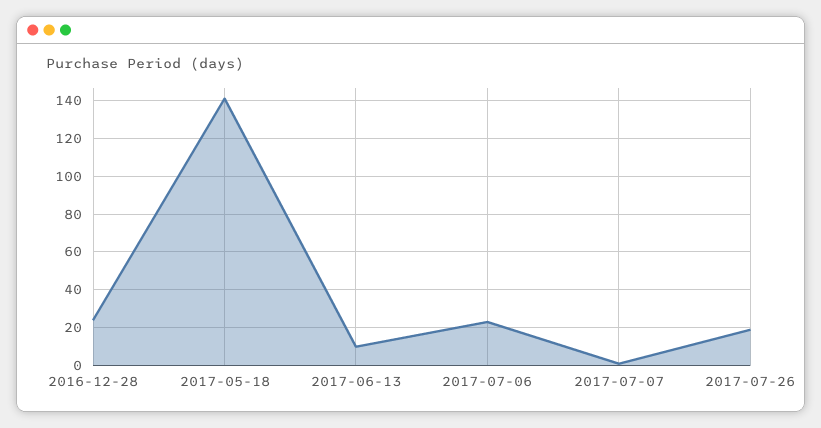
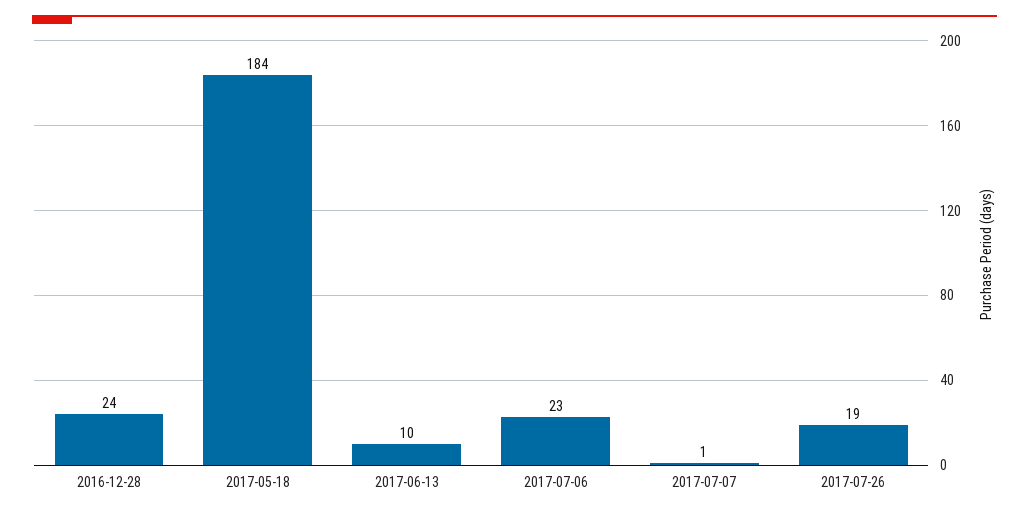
  {
    "2016-12-28": 24,
-   "2017-05-18": 140,
+   "2017-05-18": 184,
    "2017-06-13": 10,
    "2017-07-06": 23,
    "2017-07-07": 1,
    "2017-07-26": 19
  }

